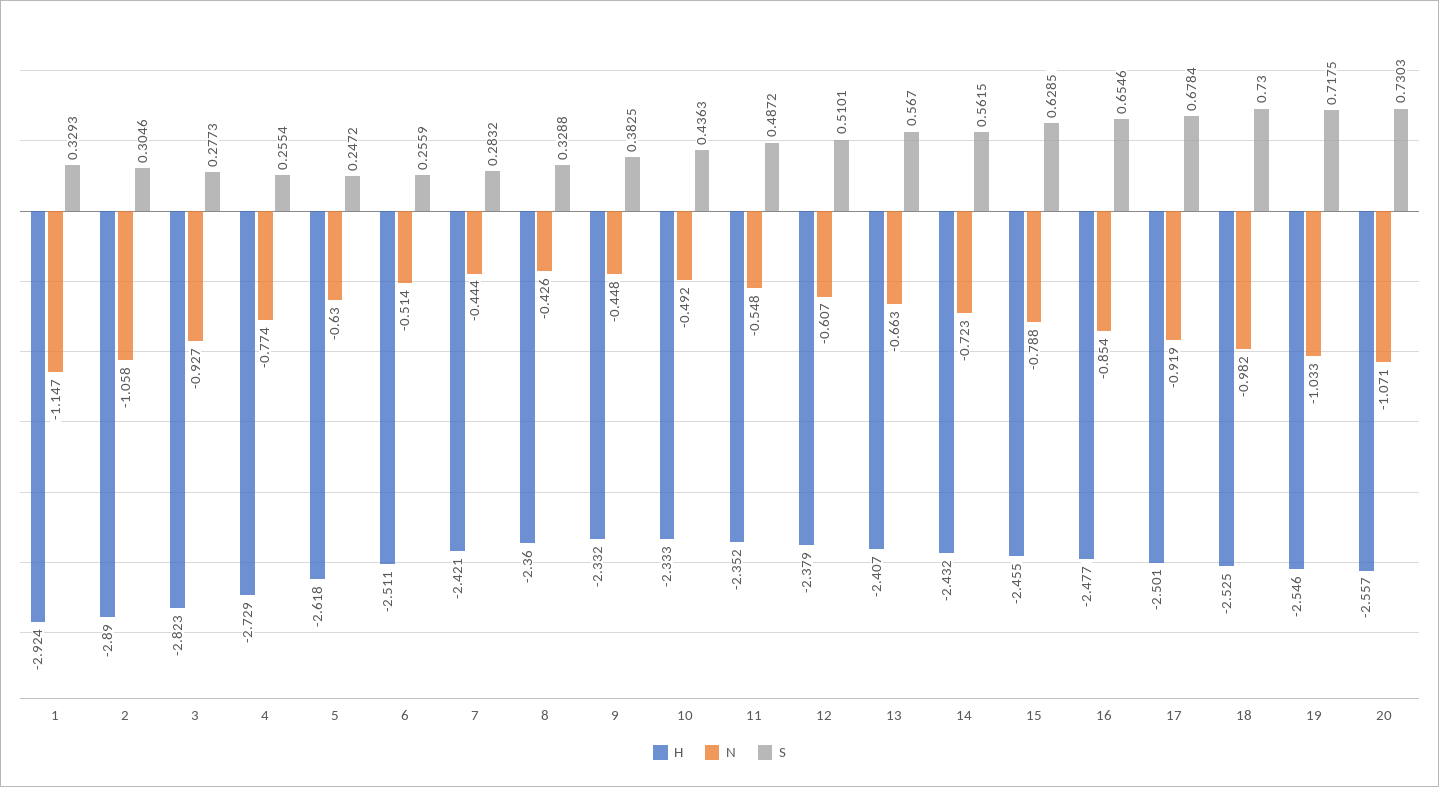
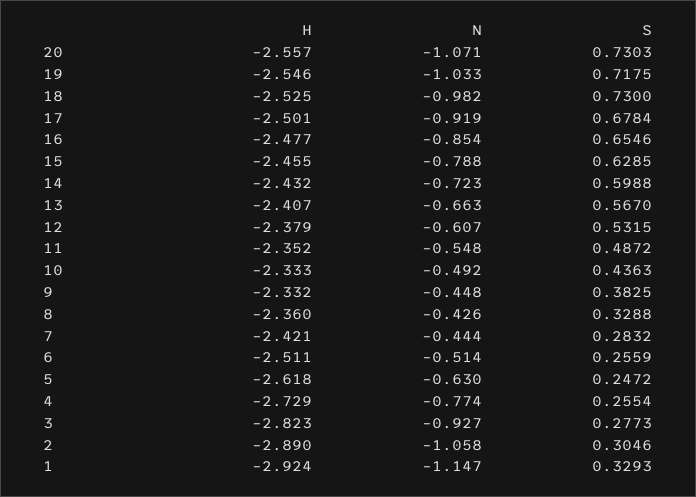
  {
    "H": {
      "1": -2.924,
      "2": -2.89,
      "3": -2.823,
      "4": -2.729,
      "5": -2.618,
      "6": -2.511,
      "7": -2.421,
      "8": -2.36,
      "9": -2.332,
      "10": -2.333,
      "11": -2.352,
      "12": -2.379,
      "13": -2.407,
      "14": -2.432,
      "15": -2.455,
      "16": -2.477,
      "17": -2.501,
      "18": -2.525,
      "19": -2.546,
      "20": -2.557
    },
    "N": {
      "1": -1.147,
      "2": -1.058,
      "3": -0.927,
      "4": -0.774,
      "5": -0.63,
      "6": -0.514,
      "7": -0.444,
      "8": -0.426,
      "9": -0.448,
      "10": -0.492,
      "11": -0.548,
      "12": -0.607,
      "13": -0.663,
      "14": -0.723,
      "15": -0.788,
      "16": -0.854,
      "17": -0.919,
      "18": -0.982,
      "19": -1.033,
      "20": -1.071
    },
    "S": {
      "1": 0.3293,
      "2": 0.3046,
      "3": 0.2773,
      "4": 0.2554,
      "5": 0.2472,
      "6": 0.2559,
      "7": 0.2832,
      "8": 0.3288,
      "9": 0.3825,
      "10": 0.4363,
      "11": 0.4872,
-     "12": 0.5101,
+     "12": 0.5315,
      "13": 0.567,
-     "14": 0.5615,
+     "14": 0.5988,
      "15": 0.6285,
      "16": 0.6546,
      "17": 0.6784,
      "18": 0.73,
      "19": 0.7175,
      "20": 0.7303
    }
  }

